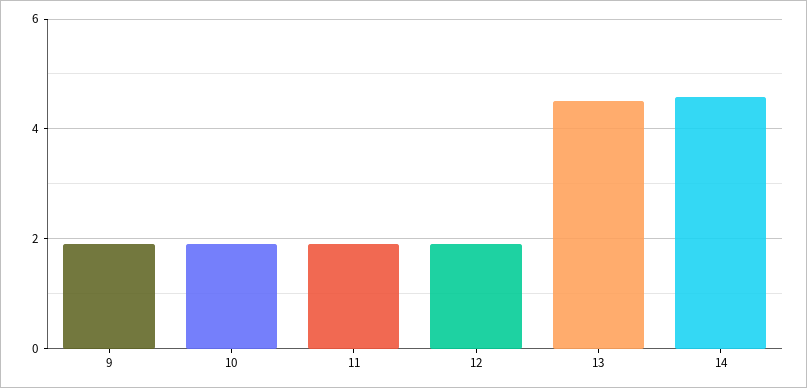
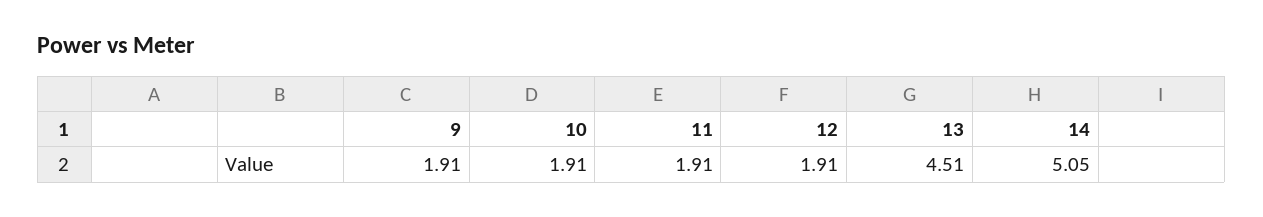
  {
    "9": 1.91,
    "10": 1.91,
    "11": 1.91,
    "12": 1.91,
    "13": 4.51,
-   "14": 4.6
+   "14": 5.05
  }

